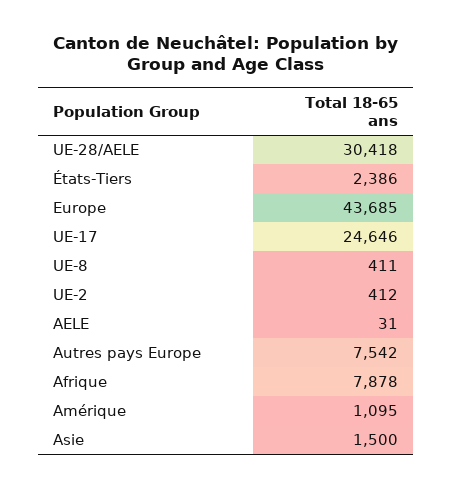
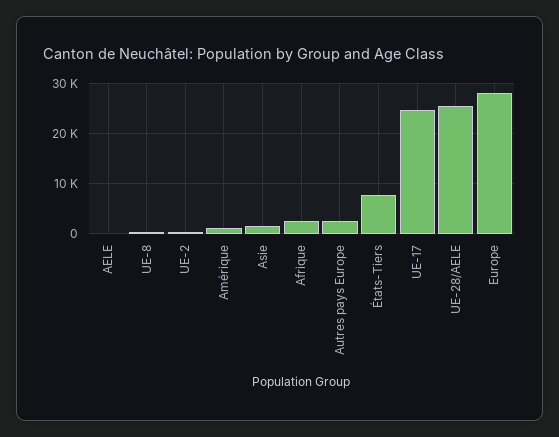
  {
-   "UE-28/AELE": 30418,
+   "UE-28/AELE": 26000,
-   "États-Tiers": 2386,
+   "États-Tiers": 8000,
-   "Europe": 43685,
+   "Europe": 28000,
    "UE-17": 24646,
    "UE-8": 411,
    "UE-2": 412,
    "AELE": 31,
-   "Autres pays Europe": 7542,
+   "Autres pays Europe": 2000,
-   "Afrique": 7878,
+   "Afrique": 2000,
    "Amérique": 1095,
    "Asie": 1500
  }

